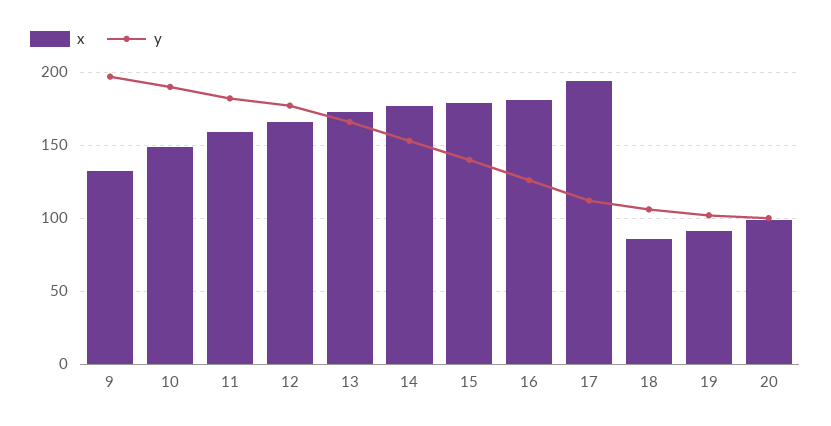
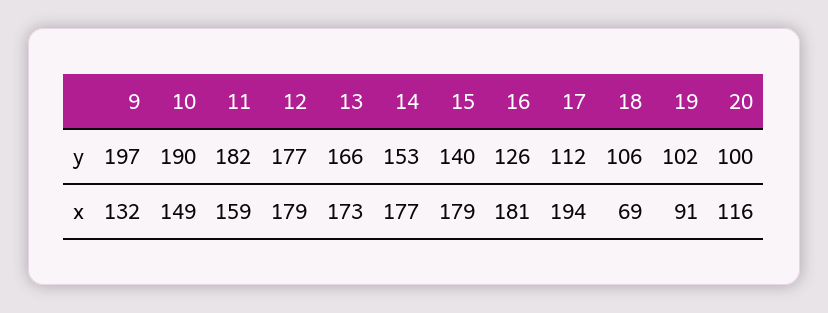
  {
    "x": {
      "9": 132,
      "10": 149,
      "11": 159,
-     "12": 165,
+     "12": 179,
      "13": 173,
      "14": 177,
      "15": 179,
      "16": 181,
      "17": 194,
-     "18": 85,
+     "18": 69,
      "19": 91,
-     "20": 100
+     "20": 116
    },
    "y": {
      "9": 197,
      "10": 190,
      "11": 182,
      "12": 177,
      "13": 166,
      "14": 153,
      "15": 140,
      "16": 126,
      "17": 112,
      "18": 106,
      "19": 102,
      "20": 100
    }
  }

